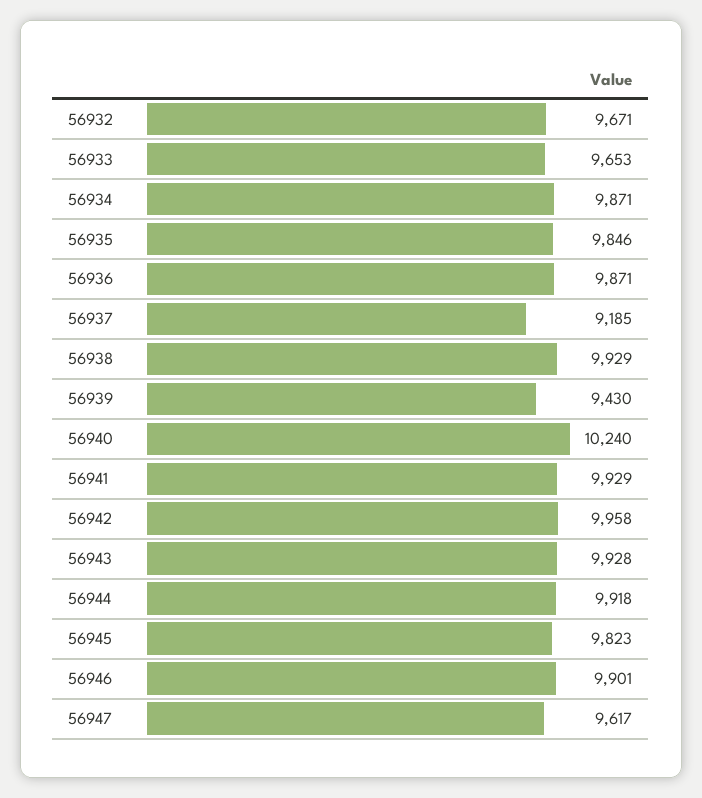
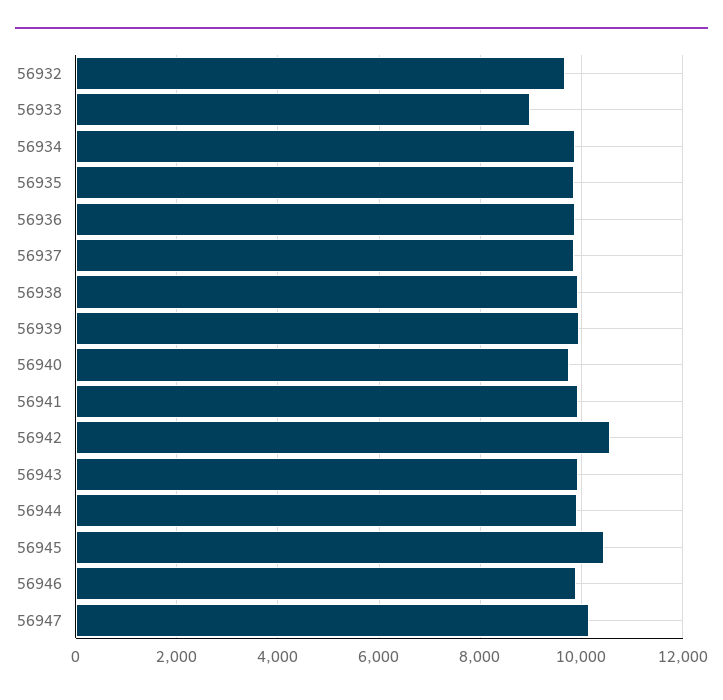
  {
    "56932": 9671,
-   "56933": 9653,
+   "56933": 9000,
    "56934": 9871,
    "56935": 9846,
    "56936": 9871,
-   "56937": 9185,
+   "56937": 9800,
    "56938": 9929,
-   "56939": 9430,
+   "56939": 10000,
-   "56940": 10240,
+   "56940": 9800,
    "56941": 9929,
-   "56942": 9958,
+   "56942": 10600,
    "56943": 9928,
    "56944": 9918,
-   "56945": 9823,
+   "56945": 10400,
    "56946": 9901,
-   "56947": 9617
+   "56947": 10200
  }

